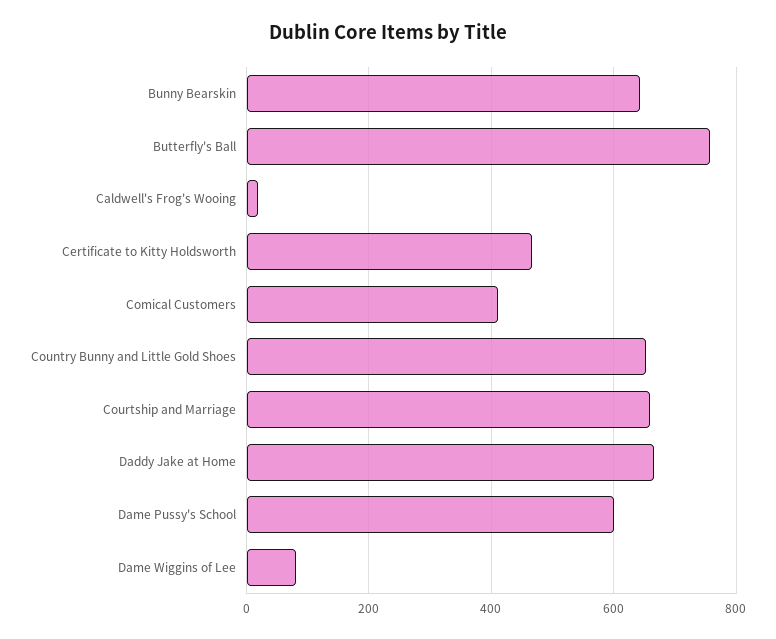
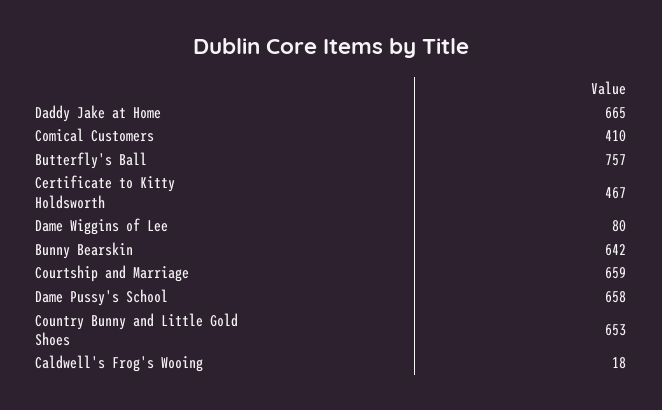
  {
    "Bunny Bearskin": 642,
    "Butterfly's Ball": 757,
    "Caldwell's Frog's Wooing": 18,
    "Certificate to Kitty Holdsworth": 467,
    "Comical Customers": 410,
    "Country Bunny and Little Gold Shoes": 653,
    "Courtship and Marriage": 659,
    "Daddy Jake at Home": 665,
-   "Dame Pussy's School": 600,
+   "Dame Pussy's School": 658,
    "Dame Wiggins of Lee": 80
  }

